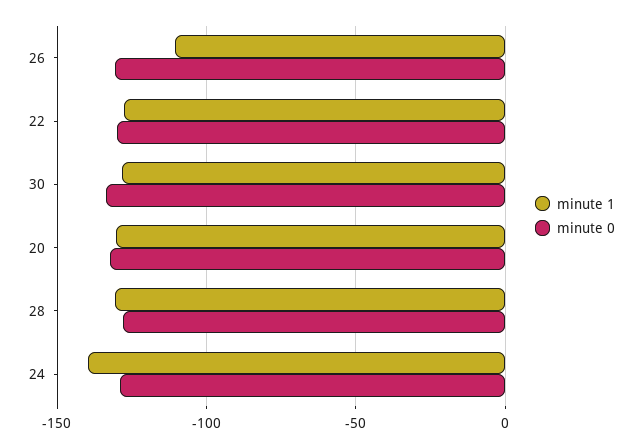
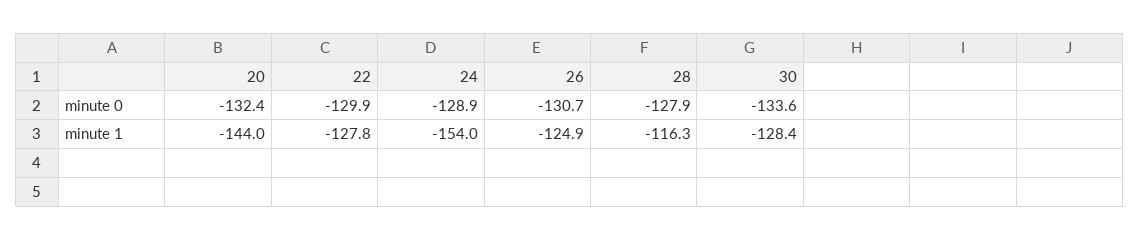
  {
    "minute 1": {
-     "26": -110,
+     "26": -124.9,
      "22": -127.8,
      "30": -128.4,
-     "20": -130,
+     "20": -144,
-     "28": -130,
+     "28": -116.3,
-     "24": -140
+     "24": -154
    },
    "minute 0": {
      "26": -130.7,
      "22": -129.9,
      "30": -133.6,
      "20": -132.4,
      "28": -127.9,
      "24": -128.9
    }
  }

